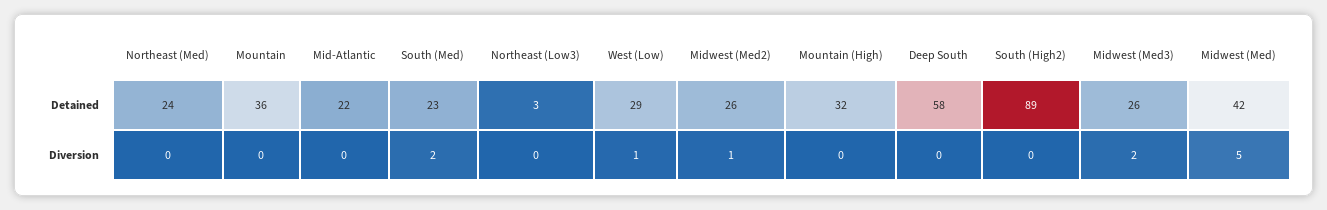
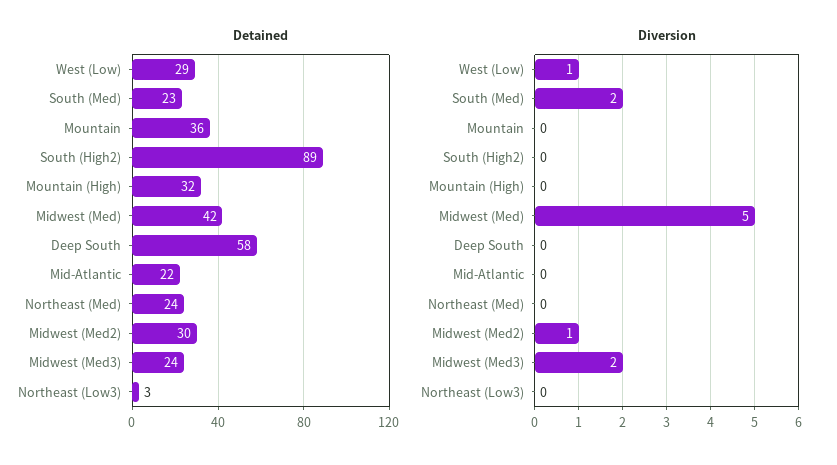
  {
    "Detained": {
      "Northeast (Med)": 24,
      "Mountain": 36,
      "Mid-Atlantic": 22,
      "South (Med)": 23,
      "Northeast (Low3)": 3,
      "West (Low)": 29,
-     "Midwest (Med2)": 26,
+     "Midwest (Med2)": 30,
      "Mountain (High)": 32,
      "Deep South": 58,
      "South (High2)": 89,
-     "Midwest (Med3)": 26,
+     "Midwest (Med3)": 24,
      "Midwest (Med)": 42
    },
    "Diversion": {
      "Northeast (Med)": 0,
      "Mountain": 0,
      "Mid-Atlantic": 0,
      "South (Med)": 2,
      "Northeast (Low3)": 0,
      "West (Low)": 1,
      "Midwest (Med2)": 1,
      "Mountain (High)": 0,
      "Deep South": 0,
      "South (High2)": 0,
      "Midwest (Med3)": 2,
      "Midwest (Med)": 5
    }
  }

